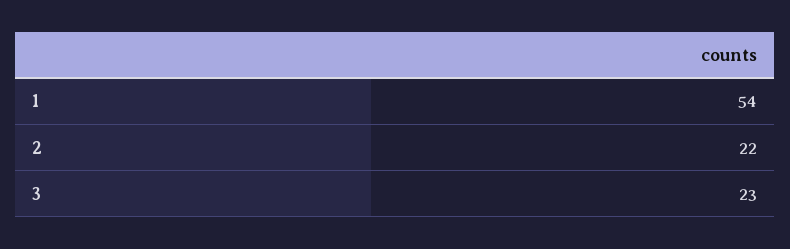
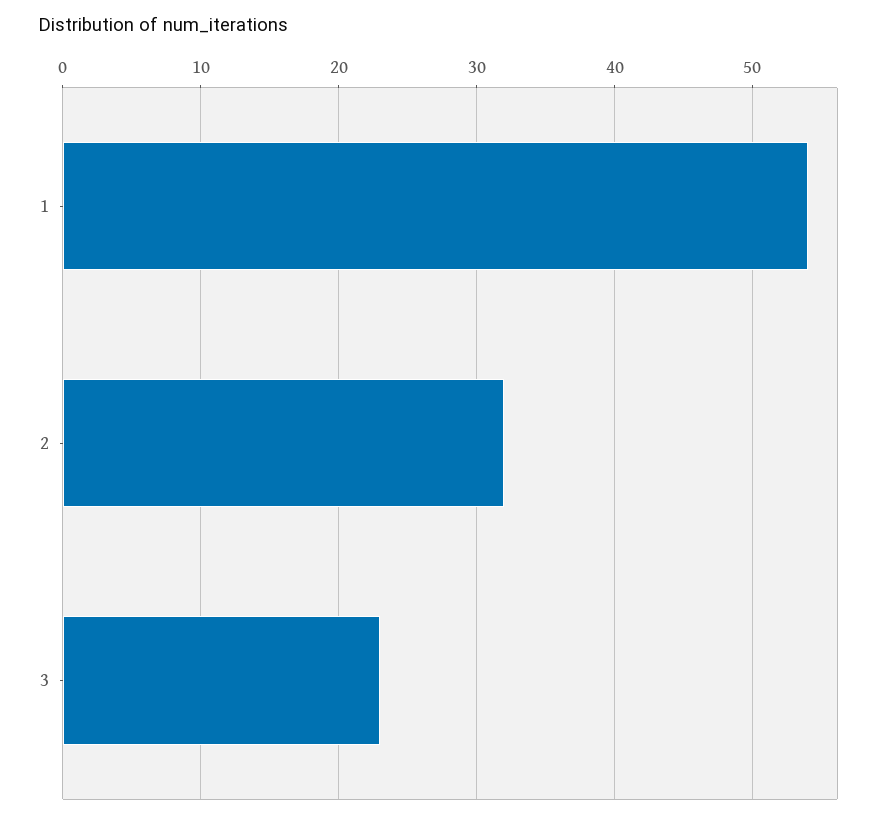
  {
    "1": 54,
-   "2": 22,
+   "2": 32,
    "3": 23
  }

